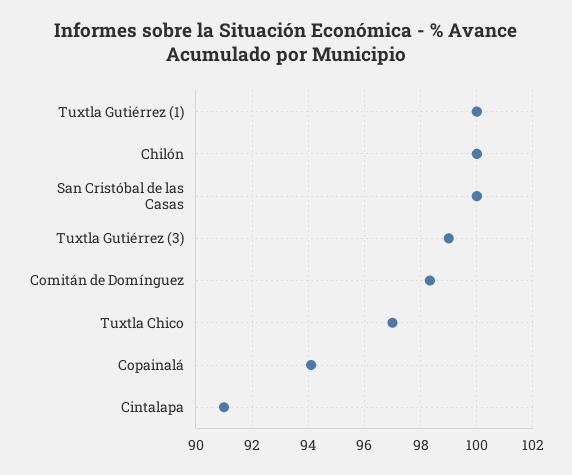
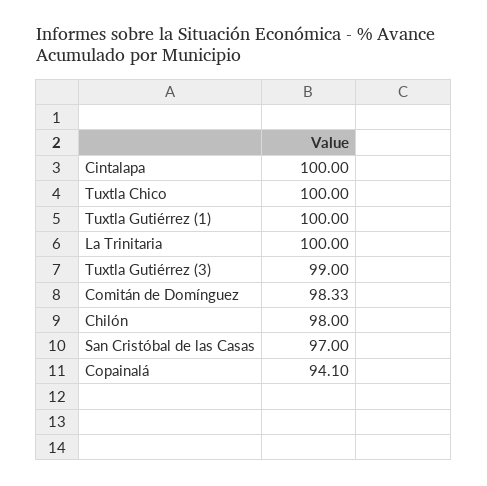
  {
    "Tuxtla Gutiérrez (1)": 100,
-   "Chilón": 100,
+   "Chilón": 98,
-   "San Cristóbal de las Casas": 100,
+   "San Cristóbal de las Casas": 97,
    "Tuxtla Gutiérrez (3)": 99,
    "Comitán de Domínguez": 98.33,
-   "Tuxtla Chico": 97,
+   "Tuxtla Chico": 100,
    "Copainalá": 94.1,
-   "Cintalapa": 91
+   "Cintalapa": 100,
+   "La Trinitaria": 100
  }

